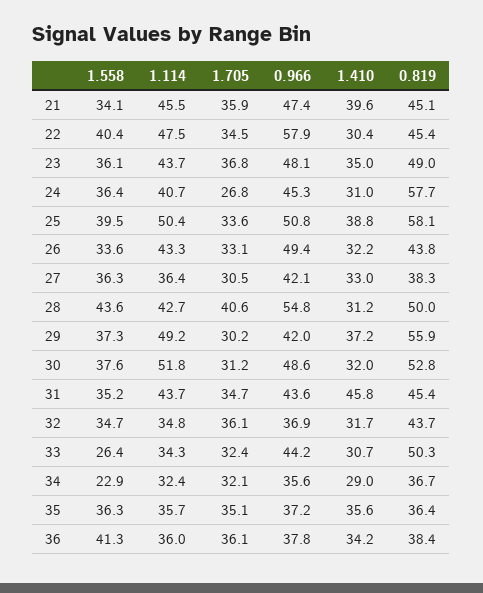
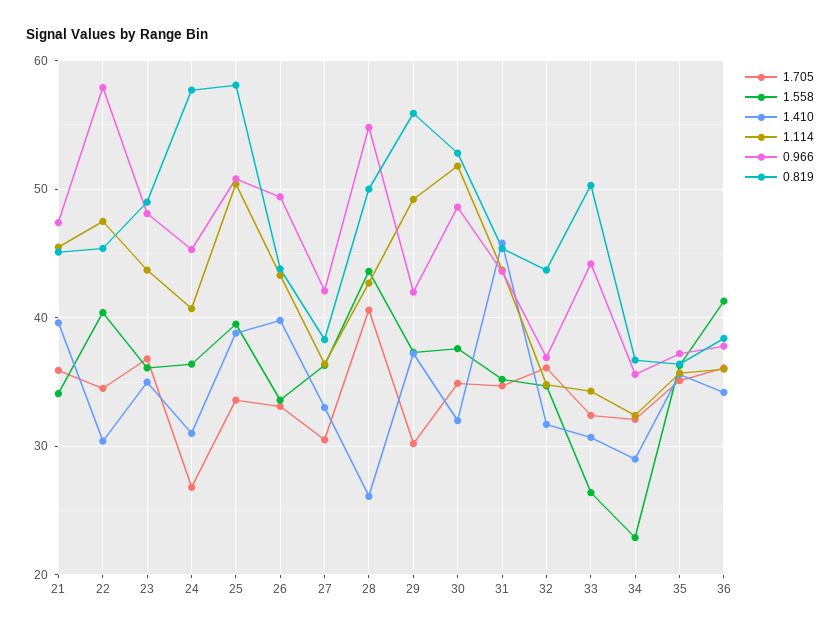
  {
    "1.558": {
      "21": 34.1,
      "22": 40.4,
      "23": 36.1,
      "24": 36.4,
      "25": 39.5,
      "26": 33.6,
      "27": 36.3,
      "28": 43.6,
      "29": 37.3,
      "30": 37.6,
      "31": 35.2,
      "32": 34.7,
      "33": 26.4,
      "34": 22.9,
      "35": 36.3,
      "36": 41.3
    },
    "1.114": {
      "21": 45.5,
      "22": 47.5,
      "23": 43.7,
      "24": 40.7,
      "25": 50.4,
      "26": 43.3,
      "27": 36.4,
      "28": 42.7,
      "29": 49.2,
      "30": 51.8,
      "31": 43.7,
      "32": 34.8,
      "33": 34.3,
      "34": 32.4,
      "35": 35.7,
      "36": 36
    },
    "1.705": {
      "21": 35.9,
      "22": 34.5,
      "23": 36.8,
      "24": 26.8,
      "25": 33.6,
      "26": 33.1,
      "27": 30.5,
      "28": 40.6,
      "29": 30.2,
-     "30": 31.2,
+     "30": 35,
      "31": 34.7,
      "32": 36.1,
      "33": 32.4,
      "34": 32.1,
      "35": 35.1,
      "36": 36.1
    },
    "0.966": {
      "21": 47.4,
      "22": 57.9,
      "23": 48.1,
      "24": 45.3,
      "25": 50.8,
      "26": 49.4,
      "27": 42.1,
      "28": 54.8,
      "29": 42,
      "30": 48.6,
      "31": 43.6,
      "32": 36.9,
      "33": 44.2,
      "34": 35.6,
      "35": 37.2,
      "36": 37.8
    },
    "1.410": {
      "21": 39.6,
      "22": 30.4,
      "23": 35,
      "24": 31,
      "25": 38.8,
-     "26": 32.2,
+     "26": 40,
      "27": 33,
-     "28": 31.2,
+     "28": 26,
      "29": 37.2,
      "30": 32,
      "31": 45.8,
      "32": 31.7,
      "33": 30.7,
      "34": 29,
      "35": 35.6,
      "36": 34.2
    },
    "0.819": {
      "21": 45.1,
      "22": 45.4,
      "23": 49,
      "24": 57.7,
      "25": 58.1,
      "26": 43.8,
      "27": 38.3,
      "28": 50,
      "29": 55.9,
      "30": 52.8,
      "31": 45.4,
      "32": 43.7,
      "33": 50.3,
      "34": 36.7,
      "35": 36.4,
      "36": 38.4
    }
  }

